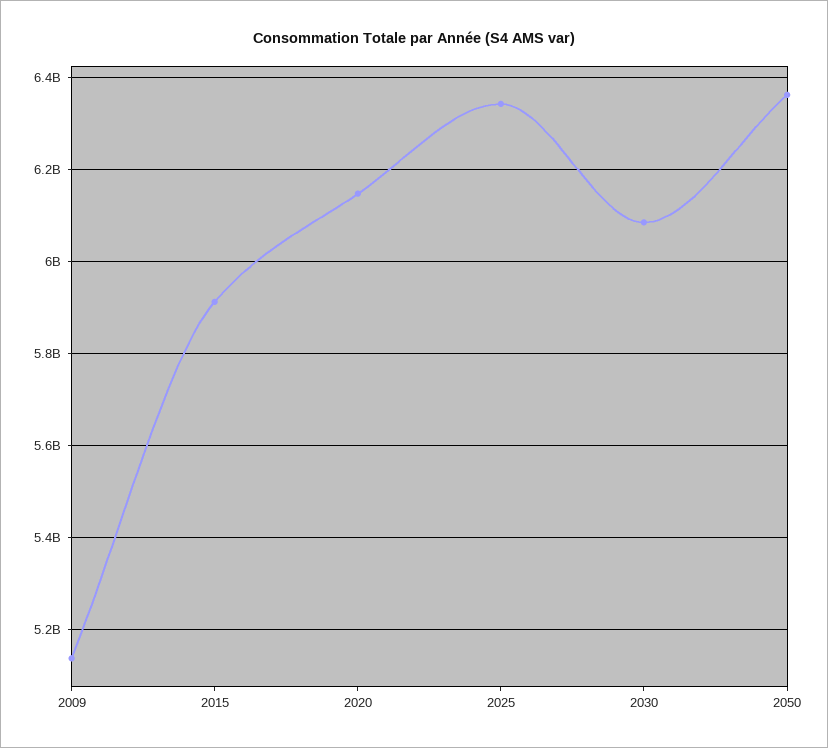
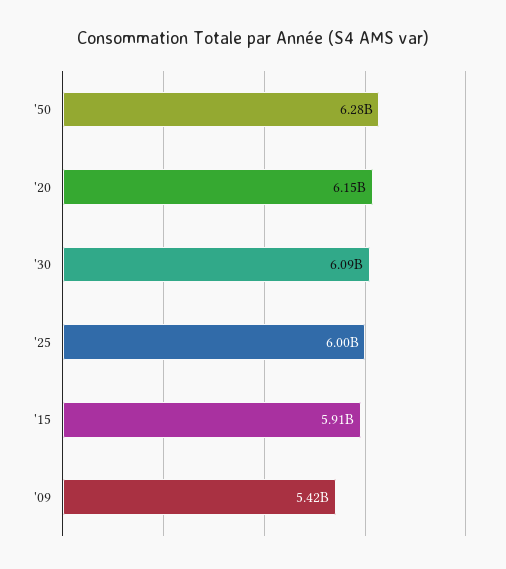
  {
-   "2009": 5140000000,
+   "2009": 5420000000,
    "2015": 5910000000,
    "2020": 6150000000,
-   "2025": 6340000000,
+   "2025": 6000000000,
    "2030": 6090000000,
-   "2050": 6360000000
+   "2050": 6280000000
  }

